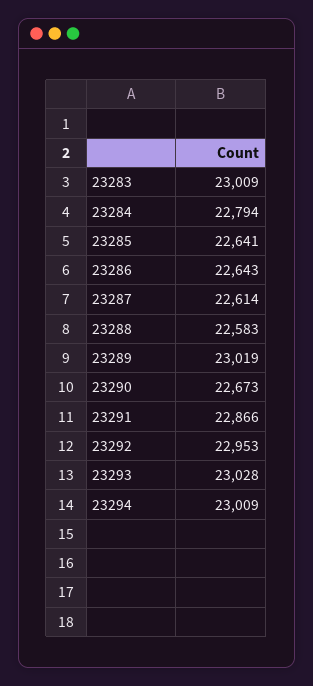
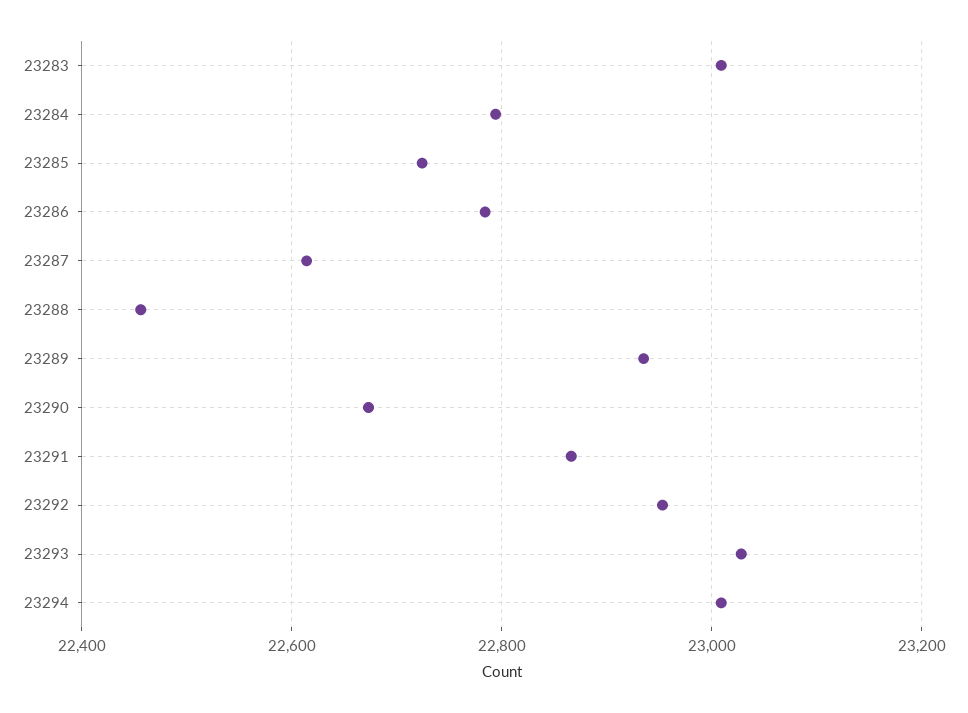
  {
    "23283": 23009,
    "23284": 22794,
-   "23285": 22641,
+   "23285": 22720,
-   "23286": 22643,
+   "23286": 22780,
    "23287": 22614,
-   "23288": 22583,
+   "23288": 22460,
-   "23289": 23019,
+   "23289": 22940,
    "23290": 22673,
    "23291": 22866,
    "23292": 22953,
    "23293": 23028,
    "23294": 23009
  }

